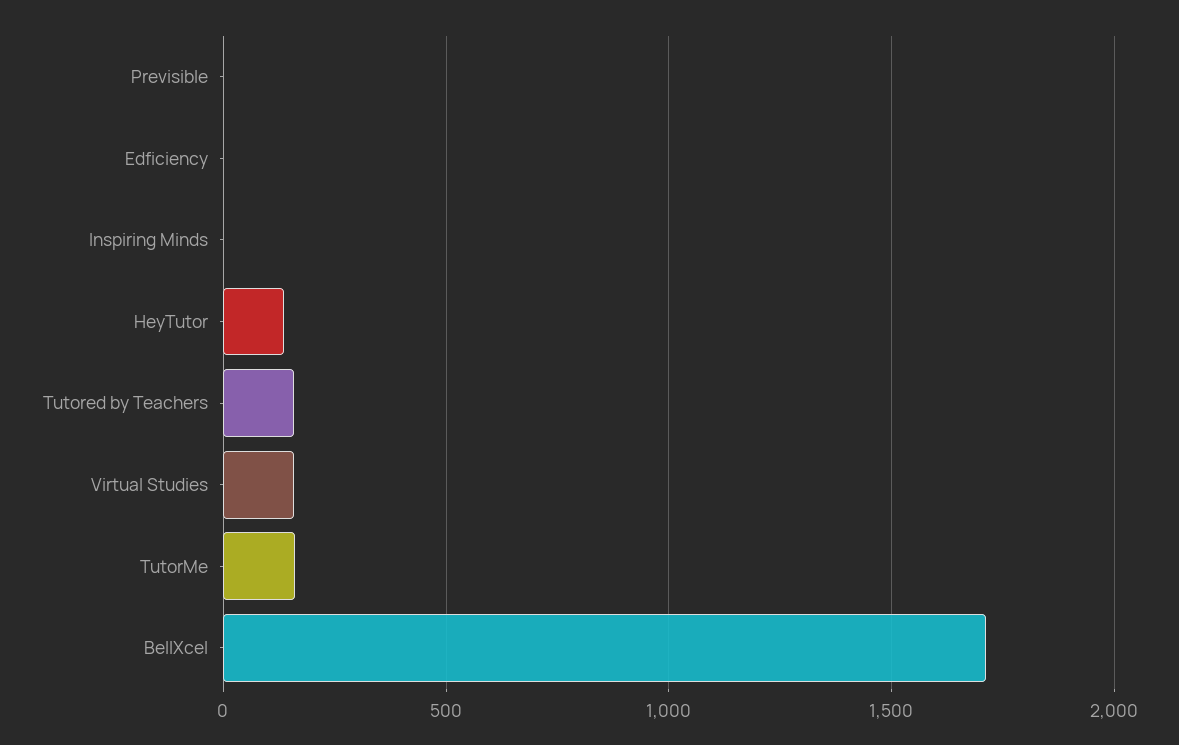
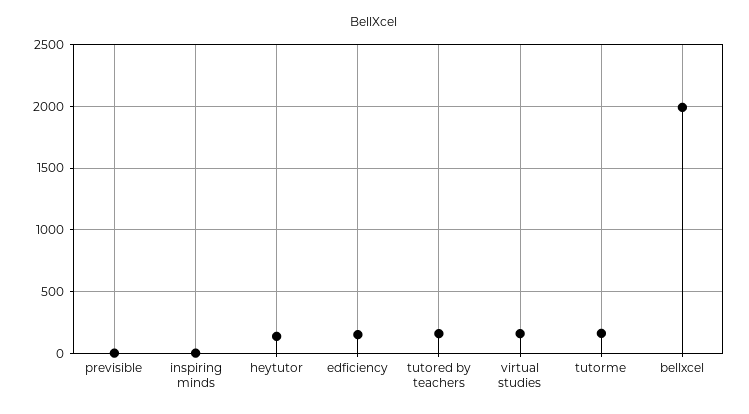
  {
    "Previsible": 0,
-   "Edficiency": 0,
+   "Edficiency": 150,
    "Inspiring Minds": 0,
    "HeyTutor": 150,
    "Tutored by Teachers": 150,
    "Virtual Studies": 150,
    "TutorMe": 150,
-   "BellXcel": 1700
+   "BellXcel": 2000
  }

